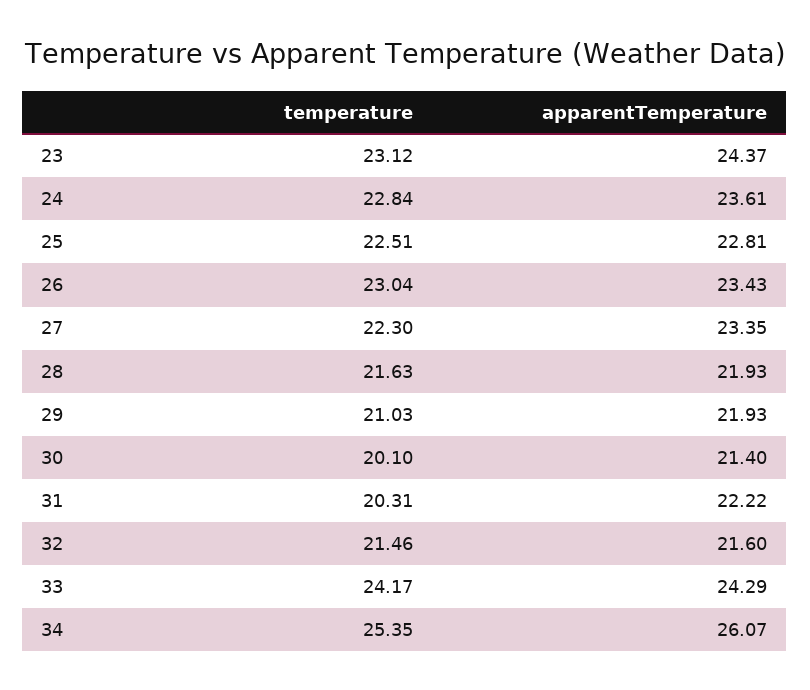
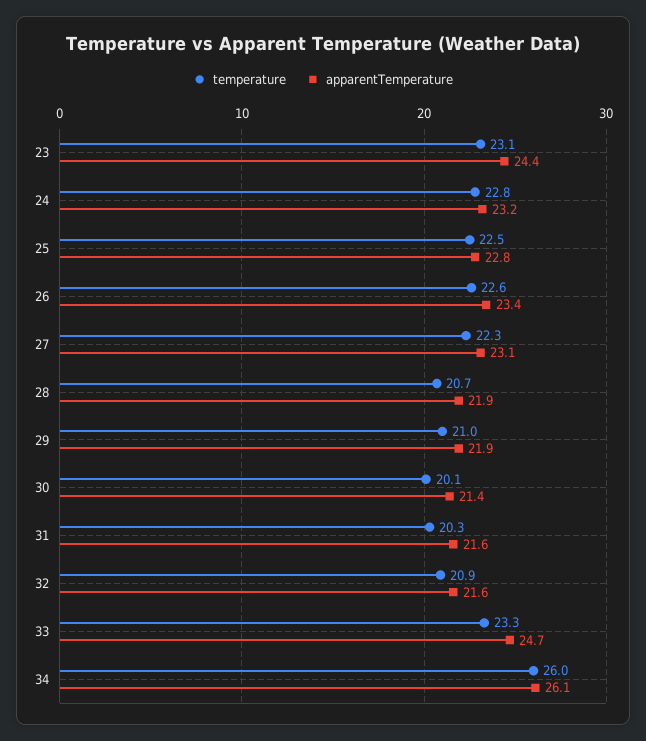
  {
    "temperature": {
      "23": 23.12,
      "24": 22.84,
      "25": 22.51,
-     "26": 23.04,
+     "26": 22.6,
      "27": 22.3,
-     "28": 21.63,
+     "28": 20.7,
      "29": 21.03,
      "30": 20.1,
      "31": 20.31,
-     "32": 21.46,
+     "32": 20.9,
-     "33": 24.17,
+     "33": 23.3,
-     "34": 25.35
+     "34": 26
    },
    "apparentTemperature": {
      "23": 24.37,
-     "24": 23.61,
+     "24": 23.2,
      "25": 22.81,
      "26": 23.43,
-     "27": 23.35,
+     "27": 23.1,
      "28": 21.93,
      "29": 21.93,
      "30": 21.4,
-     "31": 22.22,
+     "31": 21.6,
      "32": 21.6,
-     "33": 24.29,
+     "33": 24.7,
      "34": 26.07
    }
  }

